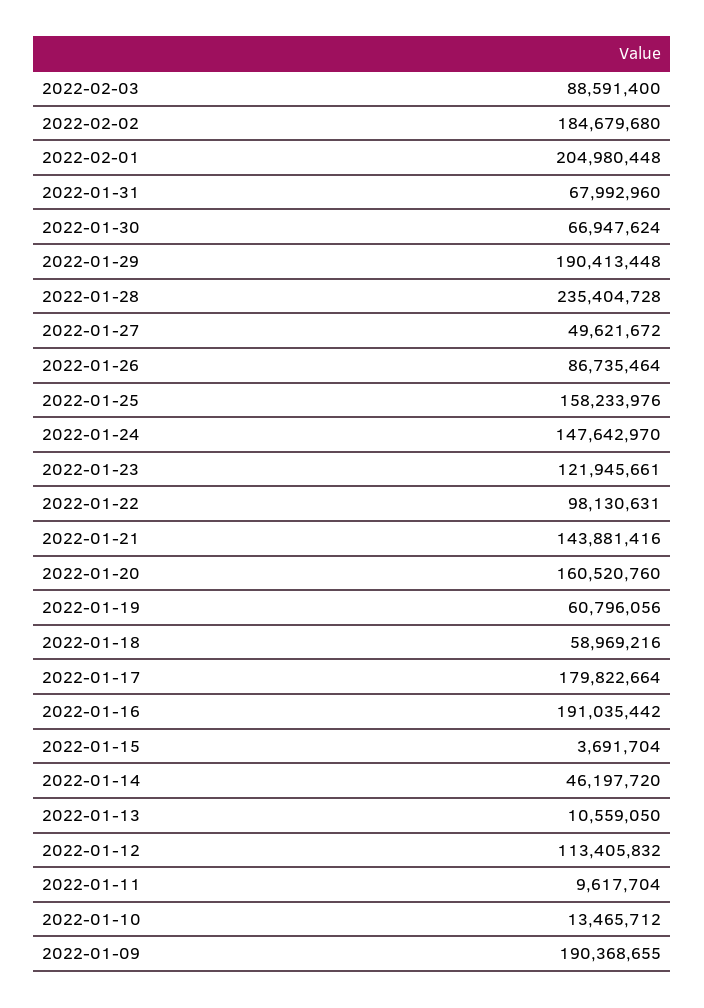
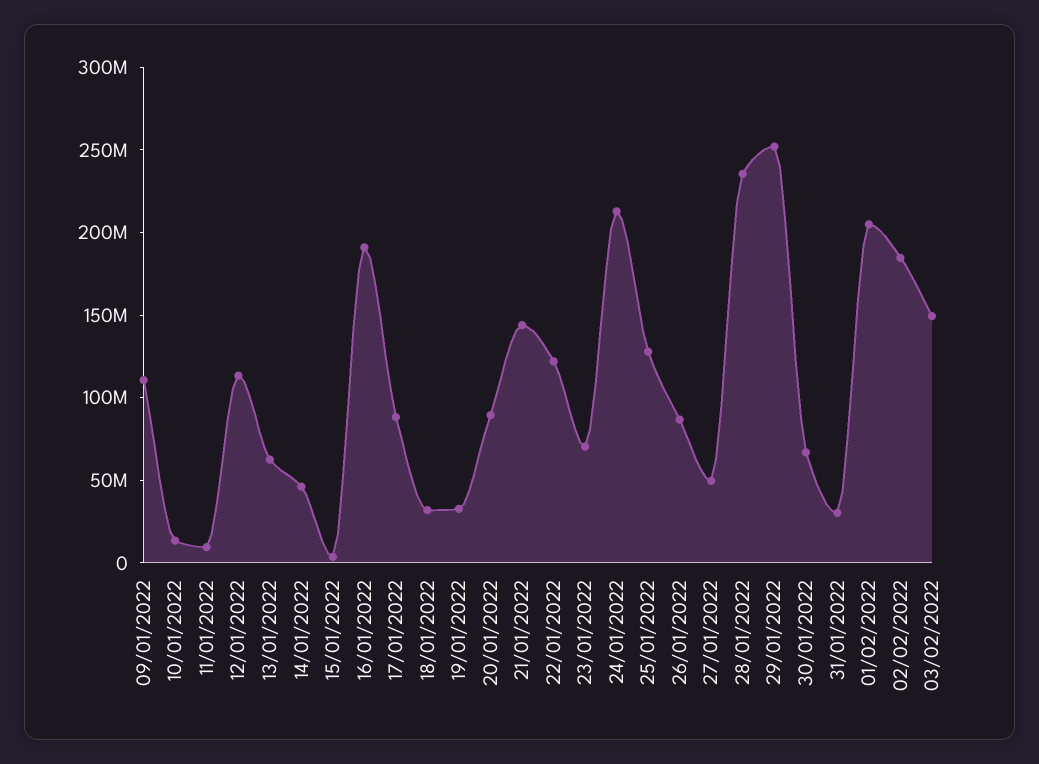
  {
-   "2022-02-03": 88591400,
+   "2022-02-03": 150000000,
    "2022-02-02": 184679680,
    "2022-02-01": 204980448,
-   "2022-01-31": 67992960,
+   "2022-01-31": 30000000,
    "2022-01-30": 66947624,
-   "2022-01-29": 190413448,
+   "2022-01-29": 250000000,
    "2022-01-28": 235404728,
    "2022-01-27": 49621672,
    "2022-01-26": 86735464,
-   "2022-01-25": 158233976,
+   "2022-01-25": 130000000,
-   "2022-01-24": 147642970,
+   "2022-01-24": 210000000,
-   "2022-01-23": 121945661,
+   "2022-01-23": 70000000,
-   "2022-01-22": 98130631,
+   "2022-01-22": 120000000,
    "2022-01-21": 143881416,
-   "2022-01-20": 160520760,
+   "2022-01-20": 90000000,
-   "2022-01-19": 60796056,
+   "2022-01-19": 30000000,
-   "2022-01-18": 58969216,
+   "2022-01-18": 30000000,
-   "2022-01-17": 179822664,
+   "2022-01-17": 90000000,
    "2022-01-16": 191035442,
    "2022-01-15": 3691704,
    "2022-01-14": 46197720,
-   "2022-01-13": 10559050,
+   "2022-01-13": 60000000,
    "2022-01-12": 113405832,
    "2022-01-11": 9617704,
    "2022-01-10": 13465712,
-   "2022-01-09": 190368655
+   "2022-01-09": 110000000
  }

